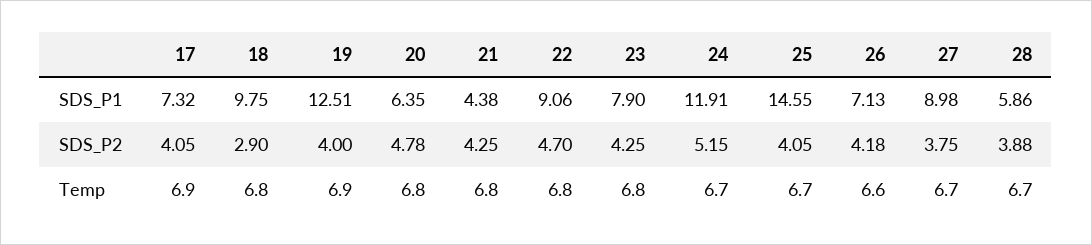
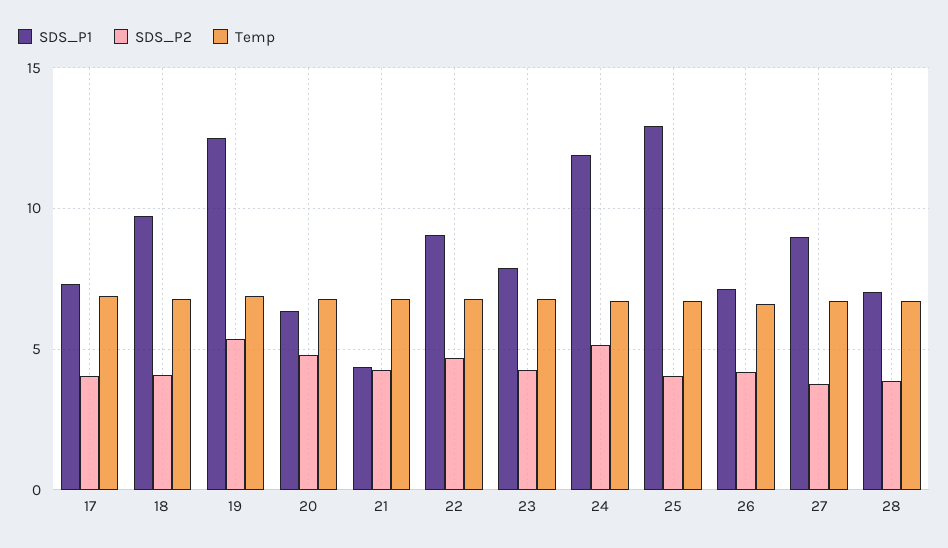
  {
    "SDS_P1": {
      "17": 7.32,
      "18": 9.75,
      "19": 12.51,
      "20": 6.35,
      "21": 4.38,
      "22": 9.06,
      "23": 7.9,
      "24": 11.91,
-     "25": 14.55,
+     "25": 13,
      "26": 7.13,
      "27": 8.98,
-     "28": 5.86
+     "28": 7
    },
    "SDS_P2": {
      "17": 4.05,
-     "18": 2.9,
+     "18": 4,
-     "19": 4,
+     "19": 5.5,
      "20": 4.78,
      "21": 4.25,
      "22": 4.7,
      "23": 4.25,
      "24": 5.15,
      "25": 4.05,
      "26": 4.18,
      "27": 3.75,
      "28": 3.88
    },
    "Temp": {
      "17": 6.9,
      "18": 6.8,
      "19": 6.9,
      "20": 6.8,
      "21": 6.8,
      "22": 6.8,
      "23": 6.8,
      "24": 6.7,
      "25": 6.7,
      "26": 6.6,
      "27": 6.7,
      "28": 6.7
    }
  }

